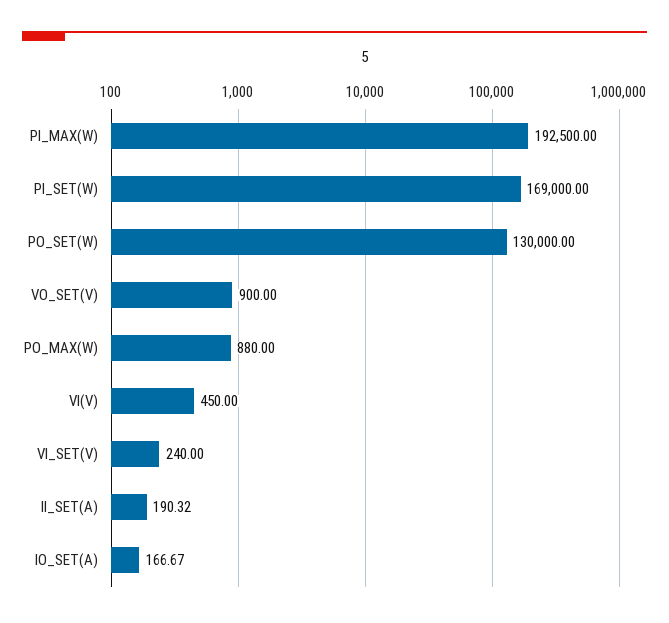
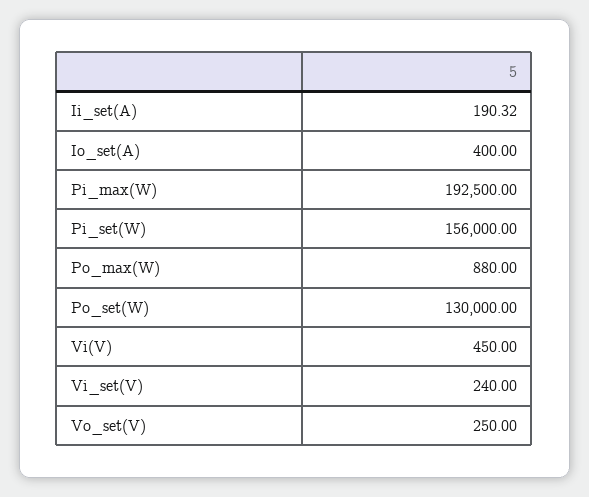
  {
    "PI_MAX(W)": 192500,
-   "PI_SET(W)": 169000,
+   "PI_SET(W)": 156000,
    "PO_SET(W)": 130000,
-   "VO_SET(V)": 900,
+   "VO_SET(V)": 250,
    "PO_MAX(W)": 880,
    "VI(V)": 450,
    "VI_SET(V)": 240,
    "II_SET(A)": 190.32,
-   "IO_SET(A)": 166.67
+   "IO_SET(A)": 400
  }

